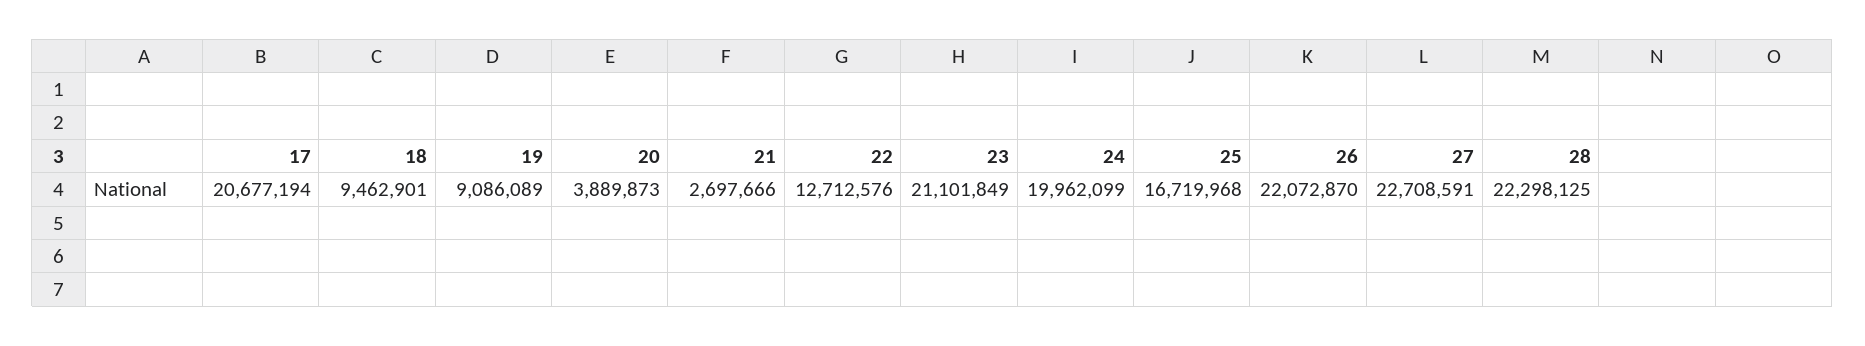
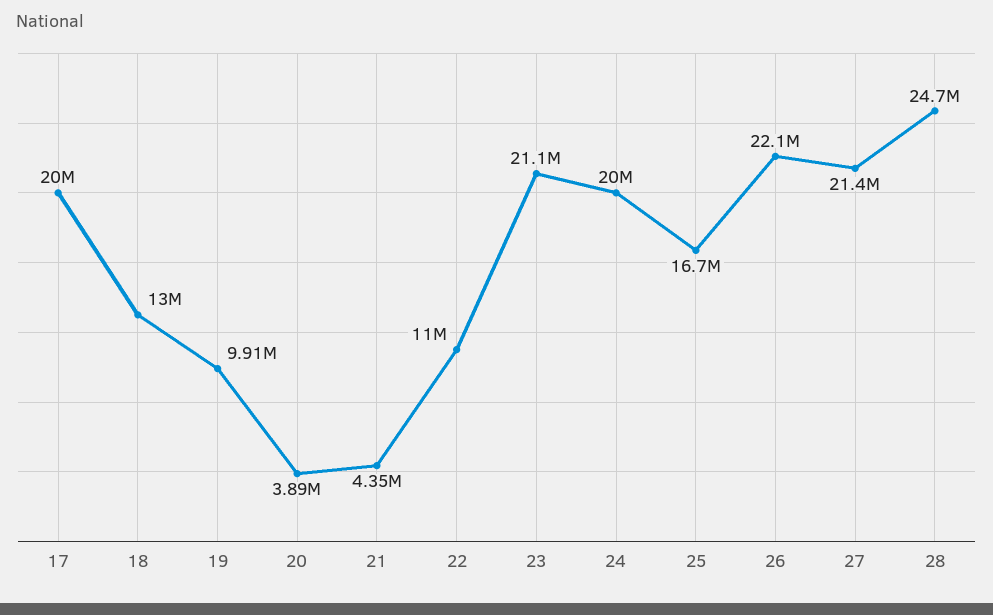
  {
-   "17": 20677194,
+   "17": 20000000,
-   "18": 9462901,
+   "18": 13000000,
-   "19": 9086089,
+   "19": 9910000,
    "20": 3889873,
-   "21": 2697666,
+   "21": 4350000,
-   "22": 12712576,
+   "22": 11000000,
    "23": 21101849,
    "24": 19962099,
    "25": 16719968,
    "26": 22072870,
-   "27": 22708591,
+   "27": 21400000,
-   "28": 22298125
+   "28": 24700000
  }

